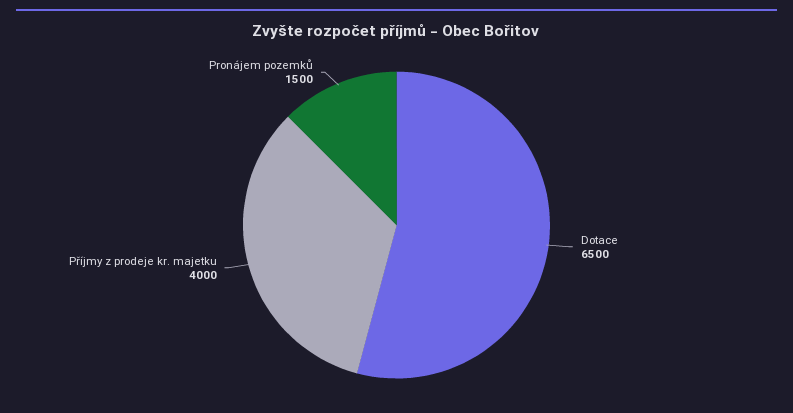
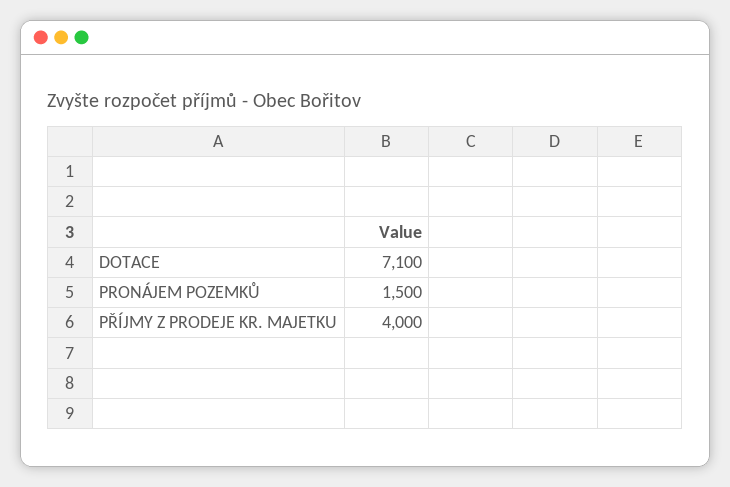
  {
-   "Dotace": 6500,
+   "Dotace": 7100,
    "Příjmy z prodeje kr. majetku": 4000,
    "Pronájem pozemků": 1500
  }

